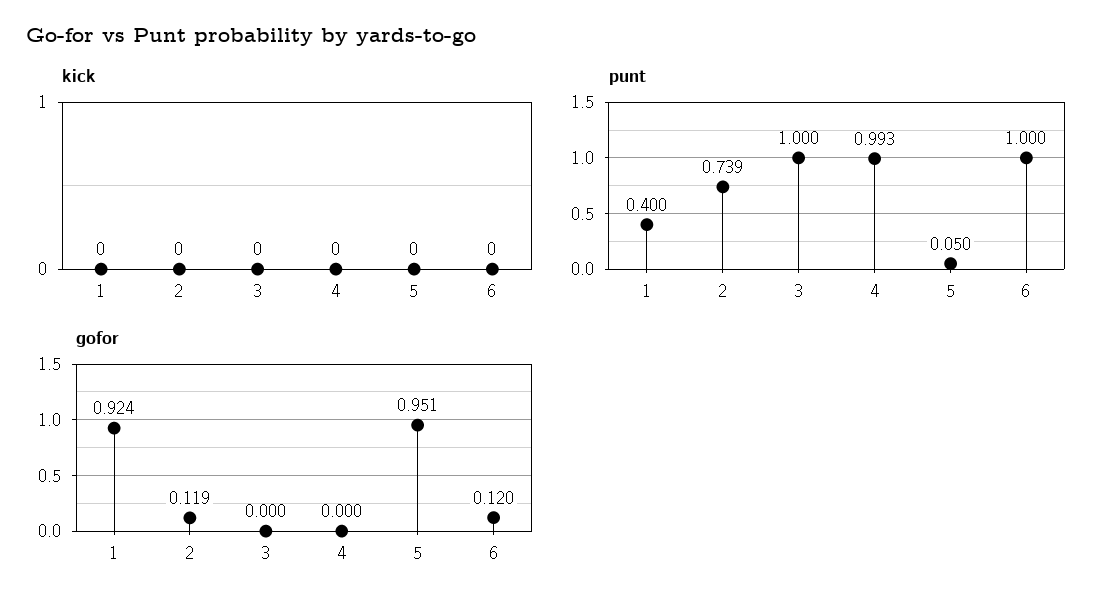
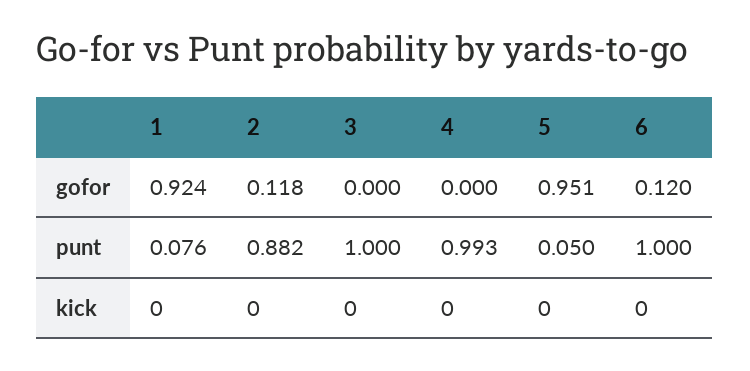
  {
    "kick": {
      "1": 0,
      "2": 0,
      "3": 0,
      "4": 0,
      "5": 0,
      "6": 0
    },
    "punt": {
-     "1": 0.4,
+     "1": 0.076,
-     "2": 0.739,
+     "2": 0.882,
      "3": 1,
      "4": 0.993,
      "5": 0.05,
      "6": 1
    },
    "gofor": {
      "1": 0.924,
-     "2": 0.119,
+     "2": 0.118,
      "3": 0,
      "4": 0,
      "5": 0.951,
      "6": 0.12
    }
  }

